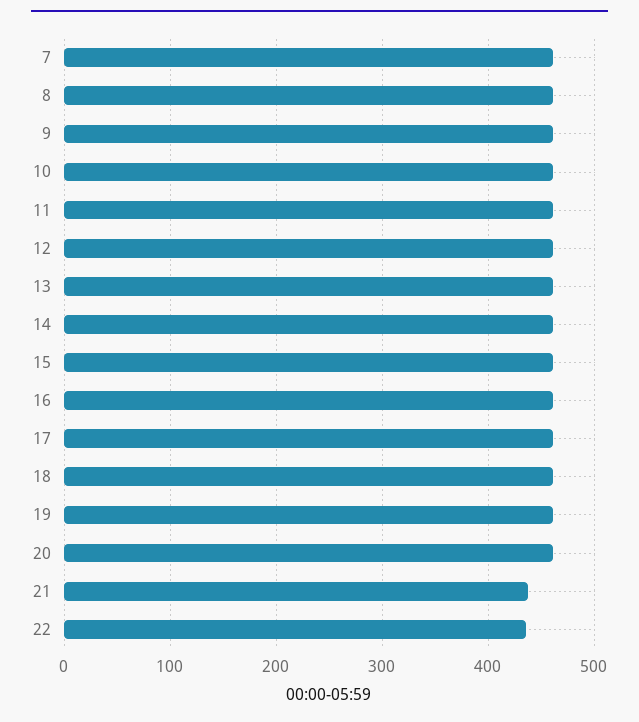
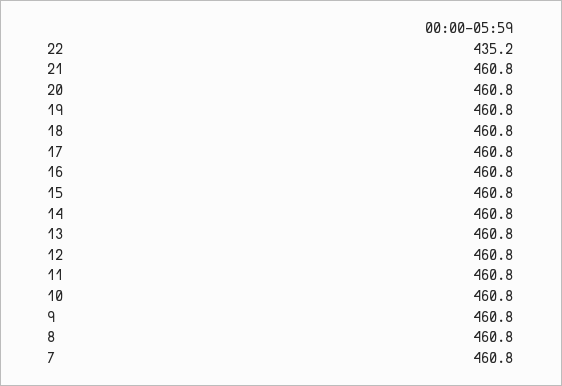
  {
    "7": 460.8,
    "8": 460.8,
    "9": 460.8,
    "10": 460.8,
    "11": 460.8,
    "12": 460.8,
    "13": 460.8,
    "14": 460.8,
    "15": 460.8,
    "16": 460.8,
    "17": 460.8,
    "18": 460.8,
    "19": 460.8,
    "20": 460.8,
-   "21": 440,
+   "21": 460.8,
    "22": 435.2
  }

